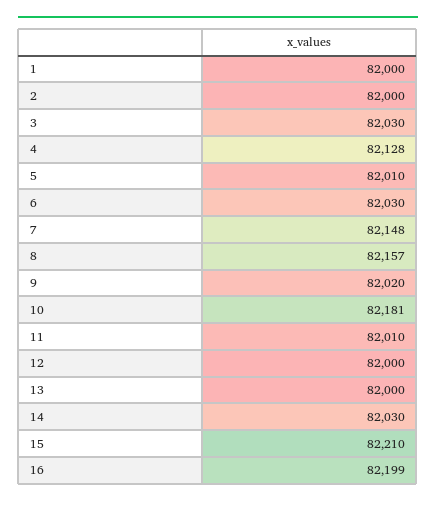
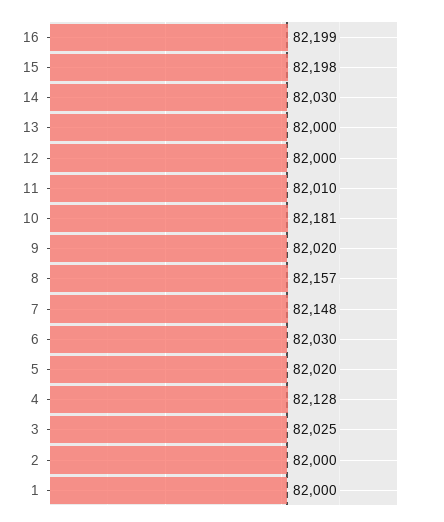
  {
    "1": 82000,
    "2": 82000,
-   "3": 82030,
+   "3": 82025,
    "4": 82128,
-   "5": 82010,
+   "5": 82020,
    "6": 82030,
    "7": 82148,
    "8": 82157,
    "9": 82020,
    "10": 82181,
    "11": 82010,
    "12": 82000,
    "13": 82000,
    "14": 82030,
-   "15": 82210,
+   "15": 82198,
    "16": 82199
  }

